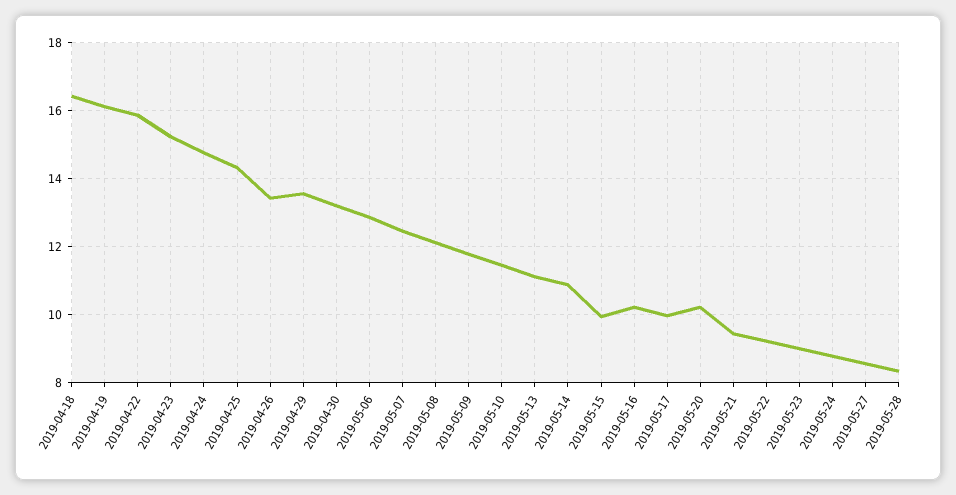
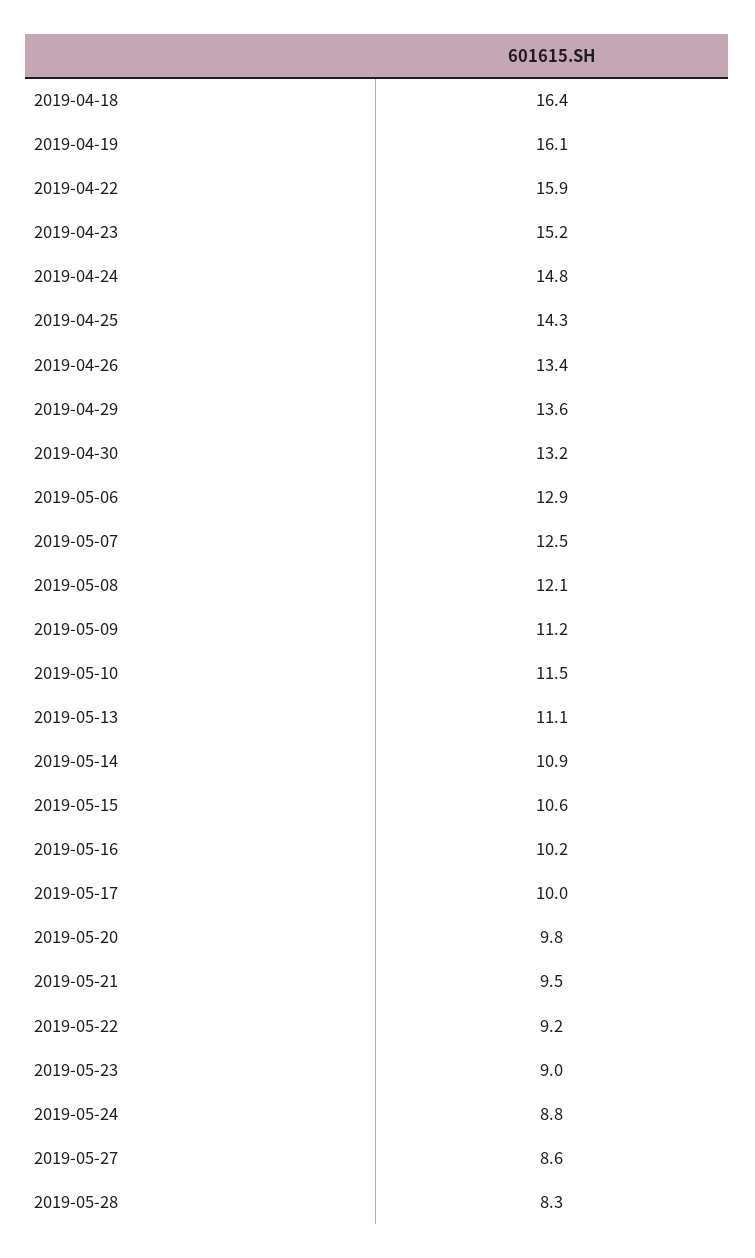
  {
    "2019-04-18": 16.4,
    "2019-04-19": 16.1,
    "2019-04-22": 15.9,
    "2019-04-23": 15.2,
    "2019-04-24": 14.8,
    "2019-04-25": 14.3,
    "2019-04-26": 13.4,
    "2019-04-29": 13.6,
    "2019-04-30": 13.2,
    "2019-05-06": 12.9,
    "2019-05-07": 12.5,
    "2019-05-08": 12.1,
-   "2019-05-09": 11.8,
+   "2019-05-09": 11.2,
    "2019-05-10": 11.5,
    "2019-05-13": 11.1,
    "2019-05-14": 10.9,
-   "2019-05-15": 10,
+   "2019-05-15": 10.6,
    "2019-05-16": 10.2,
    "2019-05-17": 10,
-   "2019-05-20": 10.2,
+   "2019-05-20": 9.8,
    "2019-05-21": 9.5,
    "2019-05-22": 9.2,
    "2019-05-23": 9,
    "2019-05-24": 8.8,
    "2019-05-27": 8.6,
    "2019-05-28": 8.3
  }

